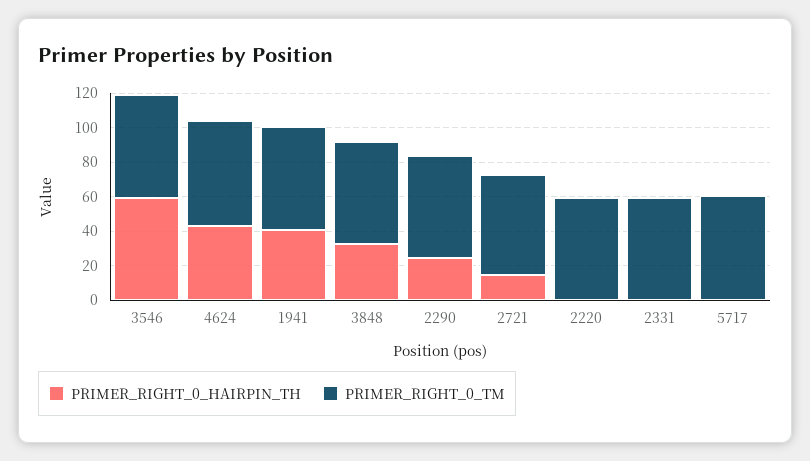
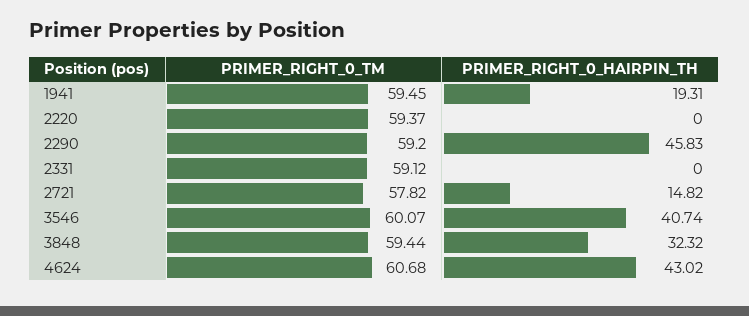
  {
    "PRIMER_RIGHT_0_HAIRPIN_TH": {
-     "3546": 60,
+     "3546": 40.74,
      "4624": 43.02,
-     "1941": 40,
+     "1941": 19.31,
      "3848": 32.32,
-     "2290": 25,
+     "2290": 45.83,
      "2721": 14.82,
      "2220": 0,
-     "2331": 0,
+     "2331": 0
-     "5717": 0
    },
    "PRIMER_RIGHT_0_TM": {
      "3546": 60.07,
      "4624": 60.68,
      "1941": 59.45,
      "3848": 59.44,
      "2290": 59.2,
      "2721": 57.82,
      "2220": 59.37,
-     "2331": 59.12,
+     "2331": 59.12
-     "5717": 60
    }
  }

